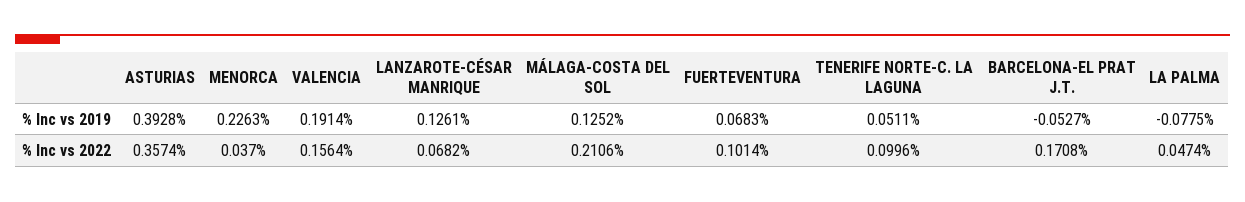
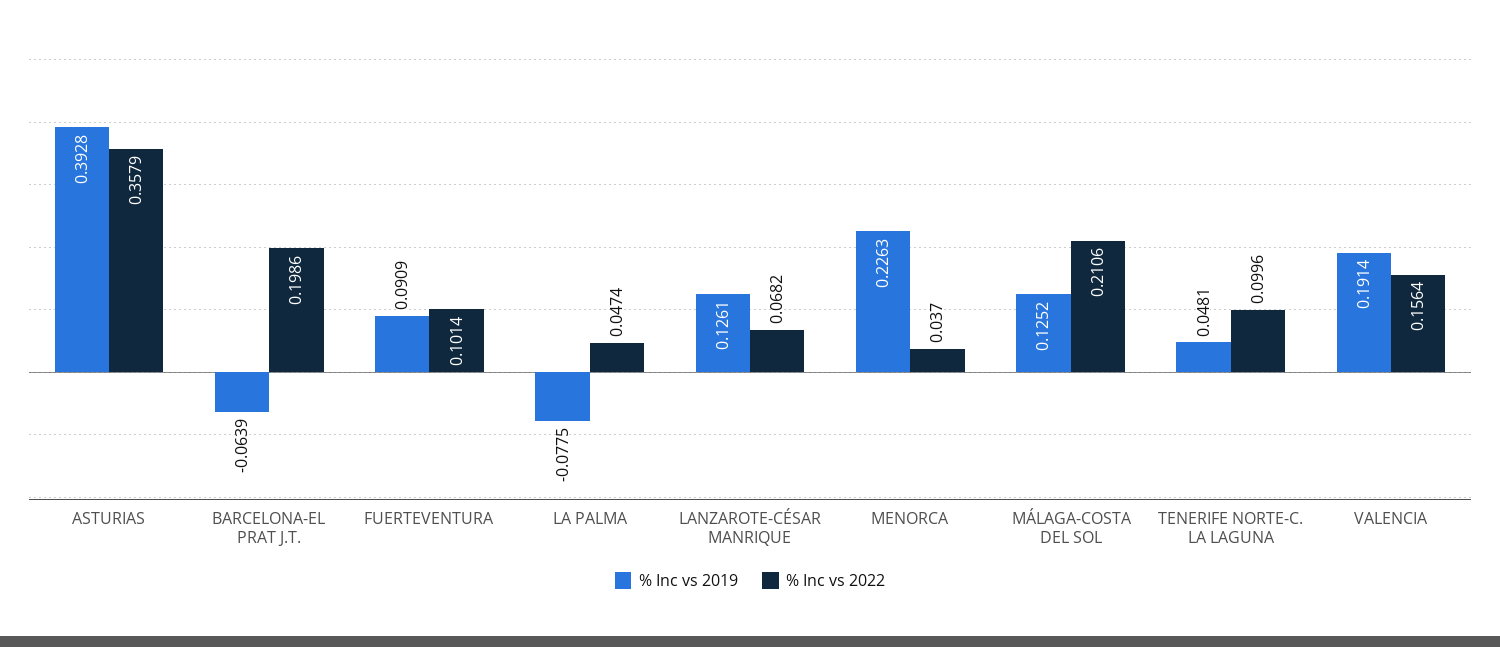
  {
    "% Inc vs 2019": {
      "ASTURIAS": 0.3928,
      "MENORCA": 0.2263,
      "VALENCIA": 0.1914,
      "LANZAROTE-CÉSAR MANRIQUE": 0.1261,
      "MÁLAGA-COSTA DEL SOL": 0.1252,
-     "FUERTEVENTURA": 0.0683,
+     "FUERTEVENTURA": 0.0909,
-     "TENERIFE NORTE-C. LA LAGUNA": 0.0511,
+     "TENERIFE NORTE-C. LA LAGUNA": 0.0481,
-     "BARCELONA-EL PRAT J.T.": -0.0527,
+     "BARCELONA-EL PRAT J.T.": -0.0639,
      "LA PALMA": -0.0775
    },
    "% Inc vs 2022": {
-     "ASTURIAS": 0.3574,
+     "ASTURIAS": 0.3579,
      "MENORCA": 0.037,
      "VALENCIA": 0.1564,
      "LANZAROTE-CÉSAR MANRIQUE": 0.0682,
      "MÁLAGA-COSTA DEL SOL": 0.2106,
      "FUERTEVENTURA": 0.1014,
      "TENERIFE NORTE-C. LA LAGUNA": 0.0996,
-     "BARCELONA-EL PRAT J.T.": 0.1708,
+     "BARCELONA-EL PRAT J.T.": 0.1986,
      "LA PALMA": 0.0474
    }
  }

